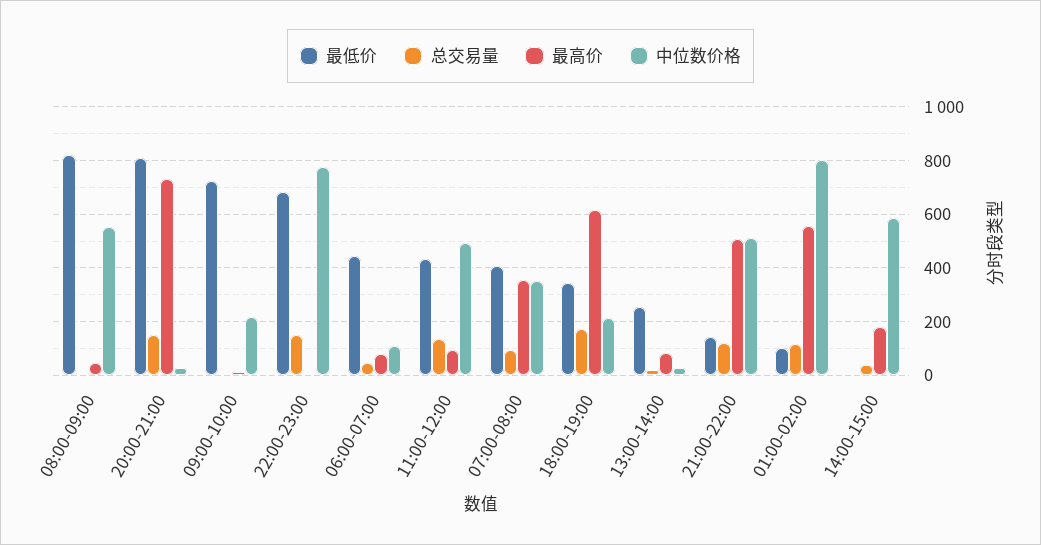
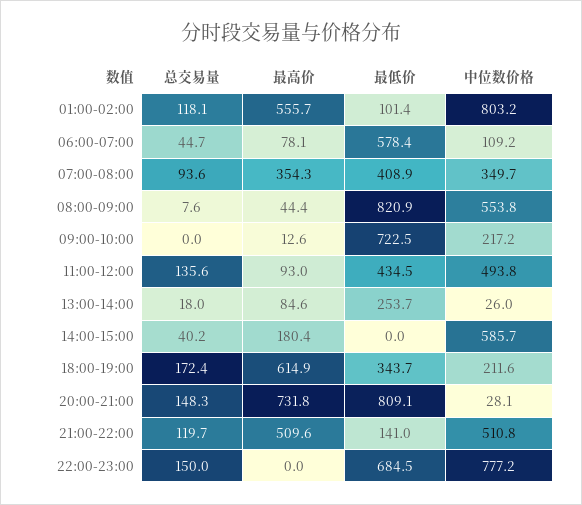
  {
    "最低价": {
      "08:00-09:00": 820.9,
      "20:00-21:00": 809.1,
      "09:00-10:00": 722.5,
      "22:00-23:00": 684.5,
-     "06:00-07:00": 450,
+     "06:00-07:00": 578.4,
      "11:00-12:00": 434.5,
      "07:00-08:00": 408.9,
      "18:00-19:00": 343.7,
      "13:00-14:00": 253.7,
      "21:00-22:00": 141,
      "01:00-02:00": 101.4,
      "14:00-15:00": 0
    },
    "总交易量": {
      "08:00-09:00": 7.6,
      "20:00-21:00": 148.3,
      "09:00-10:00": 0,
      "22:00-23:00": 150,
      "06:00-07:00": 44.7,
      "11:00-12:00": 135.6,
      "07:00-08:00": 93.6,
      "18:00-19:00": 172.4,
      "13:00-14:00": 18,
      "21:00-22:00": 119.7,
      "01:00-02:00": 118.1,
      "14:00-15:00": 40.2
    },
    "最高价": {
      "08:00-09:00": 44.4,
      "20:00-21:00": 731.8,
      "09:00-10:00": 12.6,
      "22:00-23:00": 0,
      "06:00-07:00": 78.1,
      "11:00-12:00": 93,
      "07:00-08:00": 354.3,
      "18:00-19:00": 614.9,
      "13:00-14:00": 84.6,
      "21:00-22:00": 509.6,
      "01:00-02:00": 555.7,
      "14:00-15:00": 180.4
    },
    "中位数价格": {
      "08:00-09:00": 553.8,
      "20:00-21:00": 28.1,
      "09:00-10:00": 217.2,
      "22:00-23:00": 777.2,
      "06:00-07:00": 109.2,
      "11:00-12:00": 493.8,
      "07:00-08:00": 349.7,
      "18:00-19:00": 211.6,
      "13:00-14:00": 26,
      "21:00-22:00": 510.8,
      "01:00-02:00": 803.2,
      "14:00-15:00": 585.7
    }
  }

